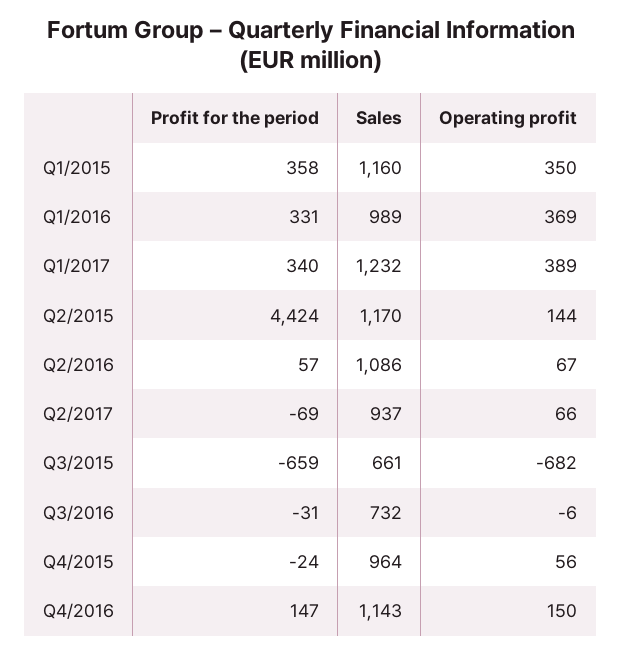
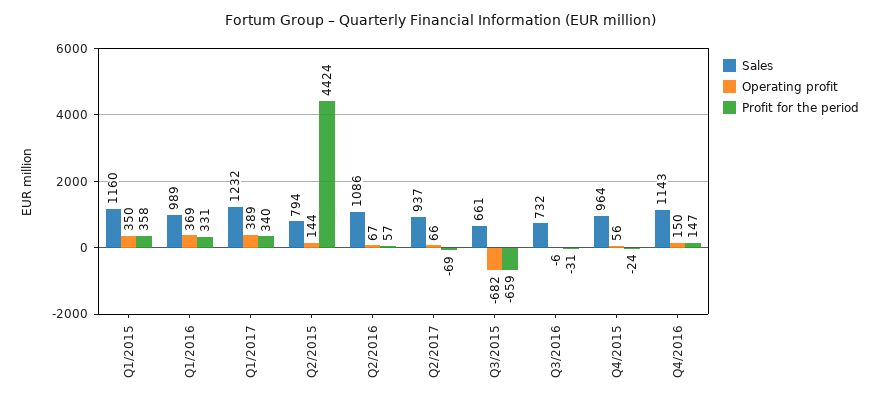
  {
    "Profit for the period": {
      "Q1/2015": 358,
      "Q1/2016": 331,
      "Q1/2017": 340,
      "Q2/2015": 4424,
      "Q2/2016": 57,
      "Q2/2017": -69,
      "Q3/2015": -659,
      "Q3/2016": -31,
      "Q4/2015": -24,
      "Q4/2016": 147
    },
    "Sales": {
      "Q1/2015": 1160,
      "Q1/2016": 989,
      "Q1/2017": 1232,
-     "Q2/2015": 1170,
+     "Q2/2015": 794,
      "Q2/2016": 1086,
      "Q2/2017": 937,
      "Q3/2015": 661,
      "Q3/2016": 732,
      "Q4/2015": 964,
      "Q4/2016": 1143
    },
    "Operating profit": {
      "Q1/2015": 350,
      "Q1/2016": 369,
      "Q1/2017": 389,
      "Q2/2015": 144,
      "Q2/2016": 67,
      "Q2/2017": 66,
      "Q3/2015": -682,
      "Q3/2016": -6,
      "Q4/2015": 56,
      "Q4/2016": 150
    }
  }

